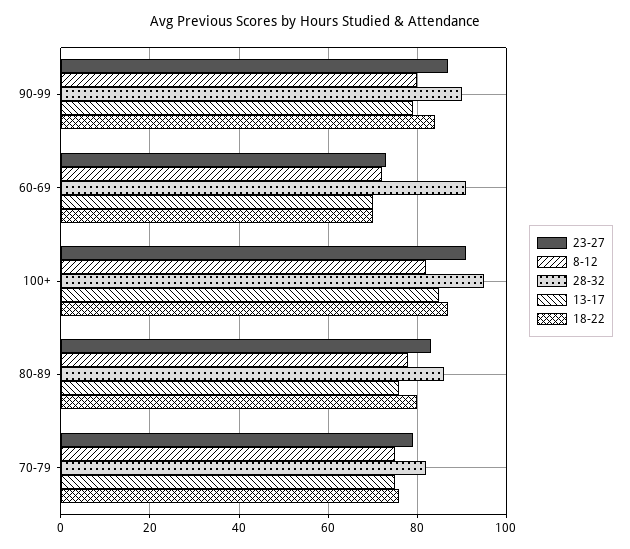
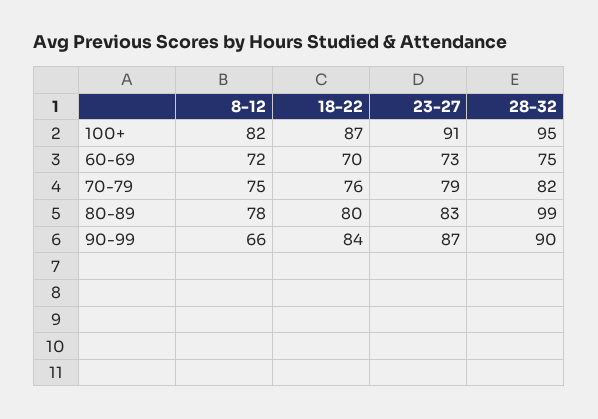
  {
    "23-27": {
      "90-99": 87,
      "60-69": 73,
      "100+": 91,
      "80-89": 83,
      "70-79": 79
    },
    "8-12": {
-     "90-99": 80,
+     "90-99": 66,
      "60-69": 72,
      "100+": 82,
      "80-89": 78,
      "70-79": 75
    },
    "28-32": {
      "90-99": 90,
-     "60-69": 90,
+     "60-69": 75,
      "100+": 95,
-     "80-89": 85,
+     "80-89": 99,
      "70-79": 82
    },
-   "13-17": {
-     "90-99": 80,
-     "60-69": 70,
-     "100+": 85,
-     "80-89": 75,
-     "70-79": 75
-   },
    "18-22": {
      "90-99": 84,
      "60-69": 70,
      "100+": 87,
      "80-89": 80,
      "70-79": 76
    }
  }

